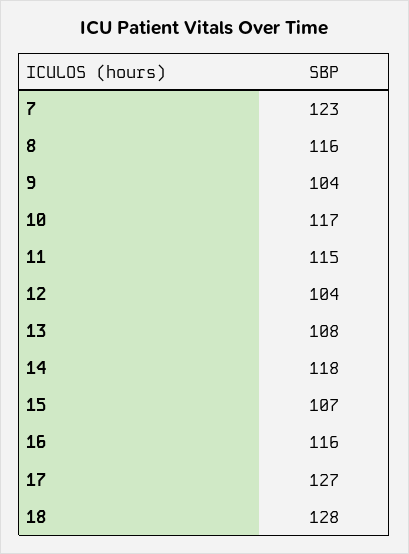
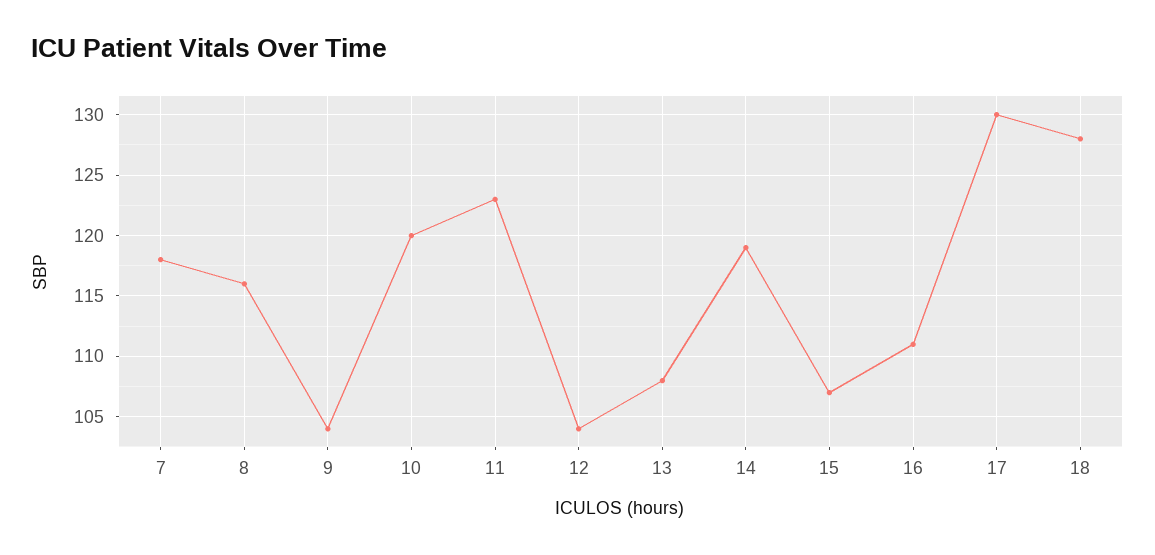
  {
-   "7": 123,
+   "7": 118,
    "8": 116,
    "9": 104,
-   "10": 117,
+   "10": 120,
-   "11": 115,
+   "11": 123,
    "12": 104,
    "13": 108,
-   "14": 118,
+   "14": 119,
    "15": 107,
-   "16": 116,
+   "16": 111,
-   "17": 127,
+   "17": 130,
    "18": 128
  }

